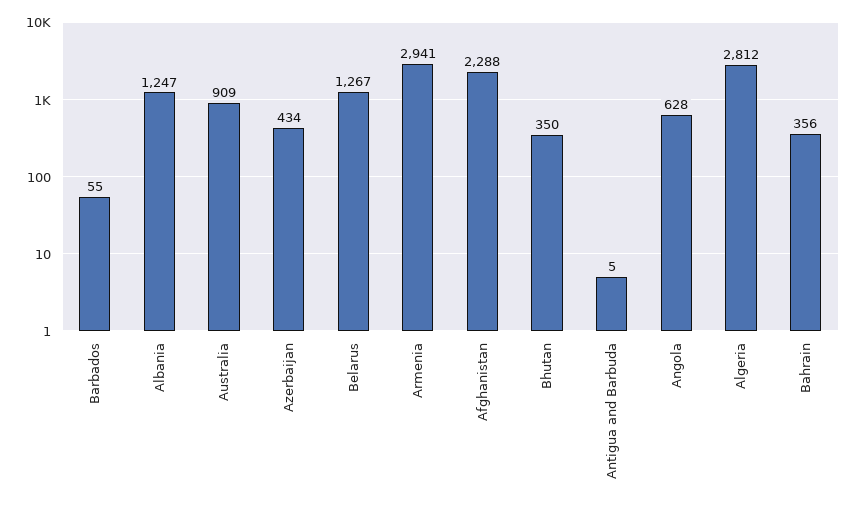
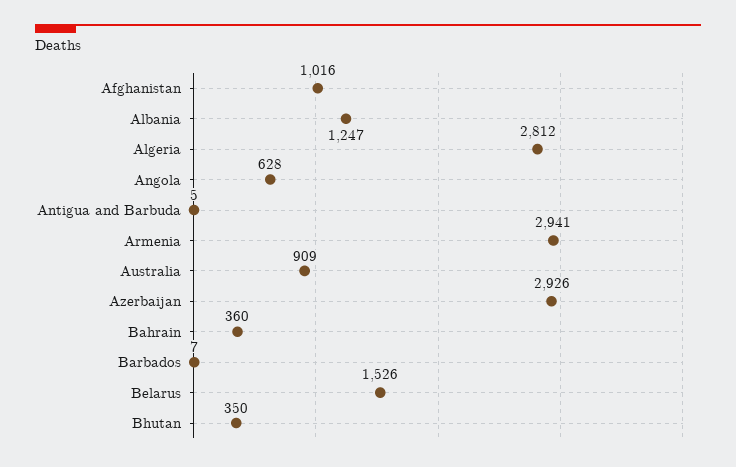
  {
-   "Barbados": 55,
+   "Barbados": 7,
    "Albania": 1247,
    "Australia": 909,
-   "Azerbaijan": 434,
+   "Azerbaijan": 2926,
-   "Belarus": 1267,
+   "Belarus": 1526,
    "Armenia": 2941,
-   "Afghanistan": 2288,
+   "Afghanistan": 1016,
    "Bhutan": 350,
    "Antigua and Barbuda": 5,
    "Angola": 628,
    "Algeria": 2812,
-   "Bahrain": 356
+   "Bahrain": 360
  }

